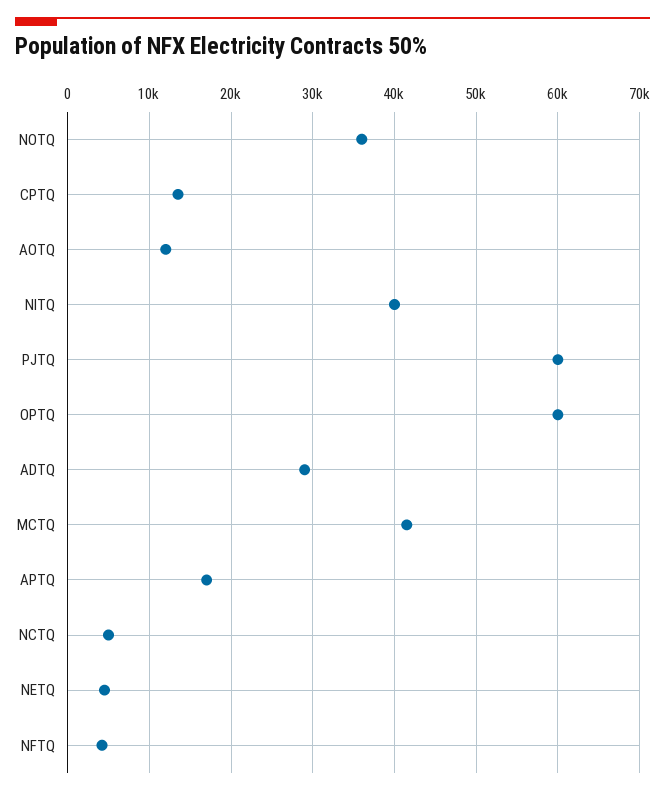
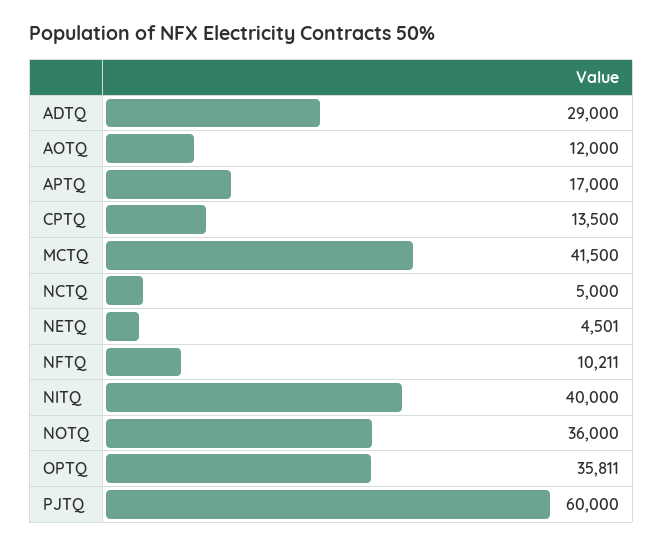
  {
    "NOTQ": 36000,
    "CPTQ": 13500,
    "AOTQ": 12000,
    "NITQ": 40000,
    "PJTQ": 60000,
-   "OPTQ": 60000,
+   "OPTQ": 35811,
    "ADTQ": 29000,
    "MCTQ": 41500,
    "APTQ": 17000,
    "NCTQ": 5000,
    "NETQ": 4501,
-   "NFTQ": 4000
+   "NFTQ": 10211
  }

